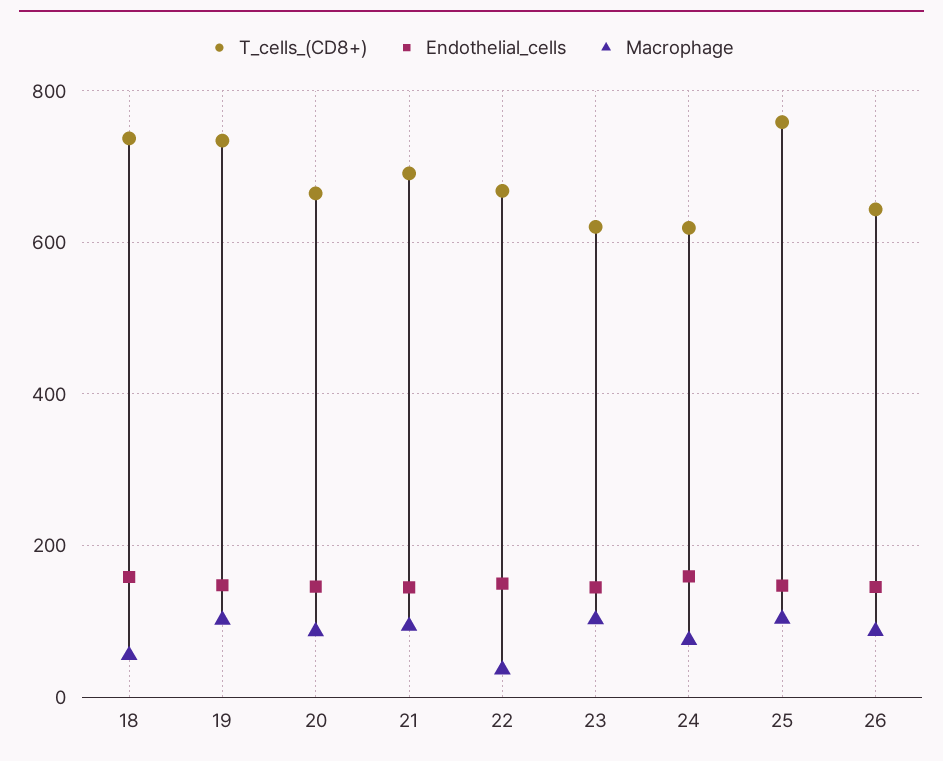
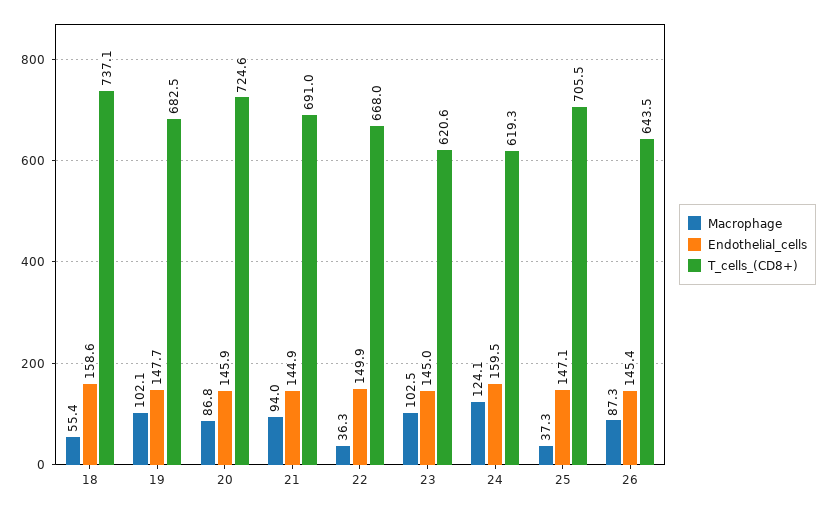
  {
    "T_cells_(CD8+)": {
      "18": 737.1,
-     "19": 740,
+     "19": 682.5,
-     "20": 660,
+     "20": 724.6,
      "21": 691,
      "22": 668,
      "23": 620.6,
      "24": 619.3,
-     "25": 760,
+     "25": 705.5,
      "26": 643.5
    },
    "Endothelial_cells": {
      "18": 158.6,
      "19": 147.7,
      "20": 145.9,
      "21": 144.9,
      "22": 149.9,
      "23": 145,
      "24": 159.5,
      "25": 147.1,
      "26": 145.4
    },
    "Macrophage": {
      "18": 55.4,
      "19": 102.1,
      "20": 86.8,
      "21": 94,
      "22": 36.3,
      "23": 102.5,
-     "24": 80,
+     "24": 124.1,
-     "25": 100,
+     "25": 37.3,
      "26": 87.3
    }
  }

